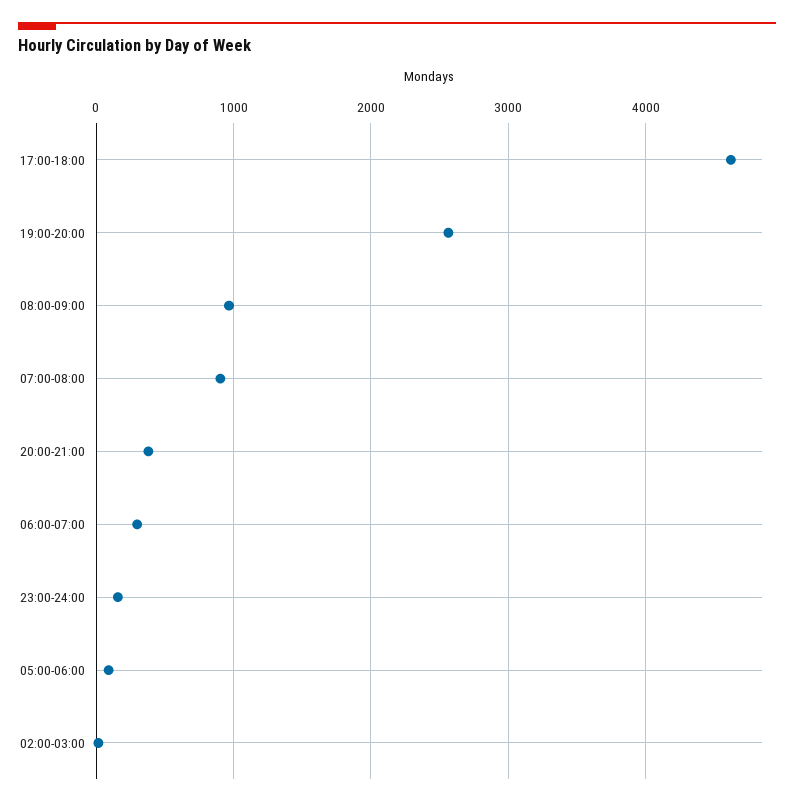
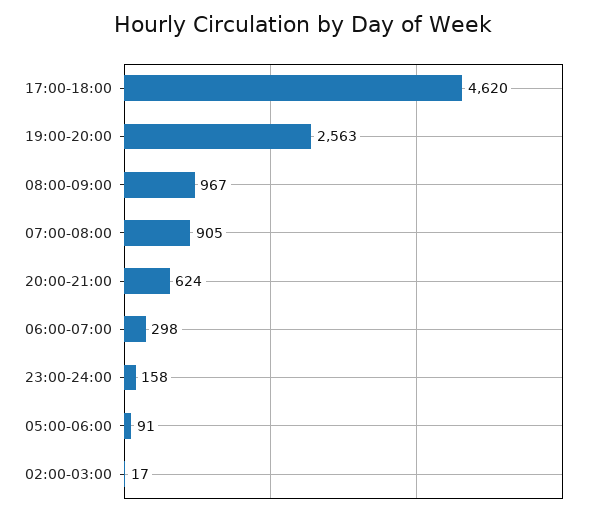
  {
    "17:00-18:00": 4620,
    "19:00-20:00": 2563,
    "08:00-09:00": 967,
    "07:00-08:00": 905,
-   "20:00-21:00": 400,
+   "20:00-21:00": 624,
    "06:00-07:00": 298,
    "23:00-24:00": 158,
    "05:00-06:00": 91,
    "02:00-03:00": 17
  }

